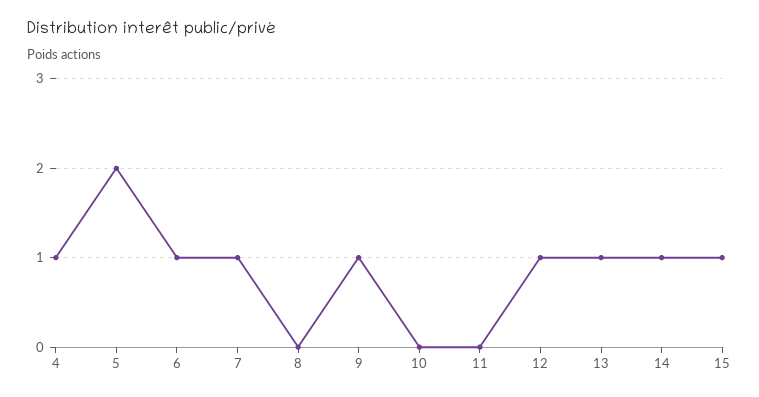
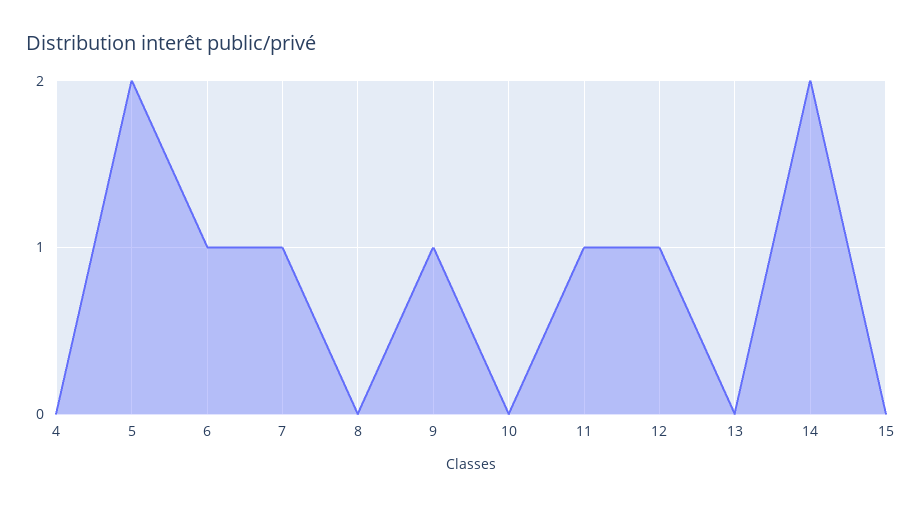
  {
-   "4": 1,
+   "4": 0,
    "5": 2,
    "6": 1,
    "7": 1,
    "8": 0,
    "9": 1,
    "10": 0,
-   "11": 0,
+   "11": 1,
    "12": 1,
-   "13": 1,
+   "13": 0,
-   "14": 1,
+   "14": 2,
-   "15": 1
+   "15": 0
  }

